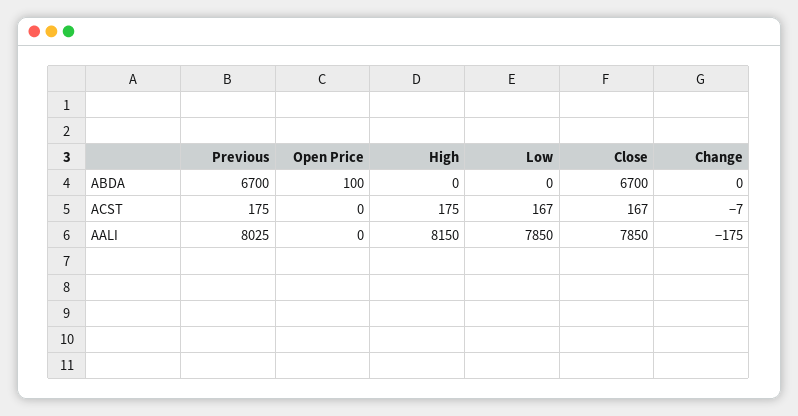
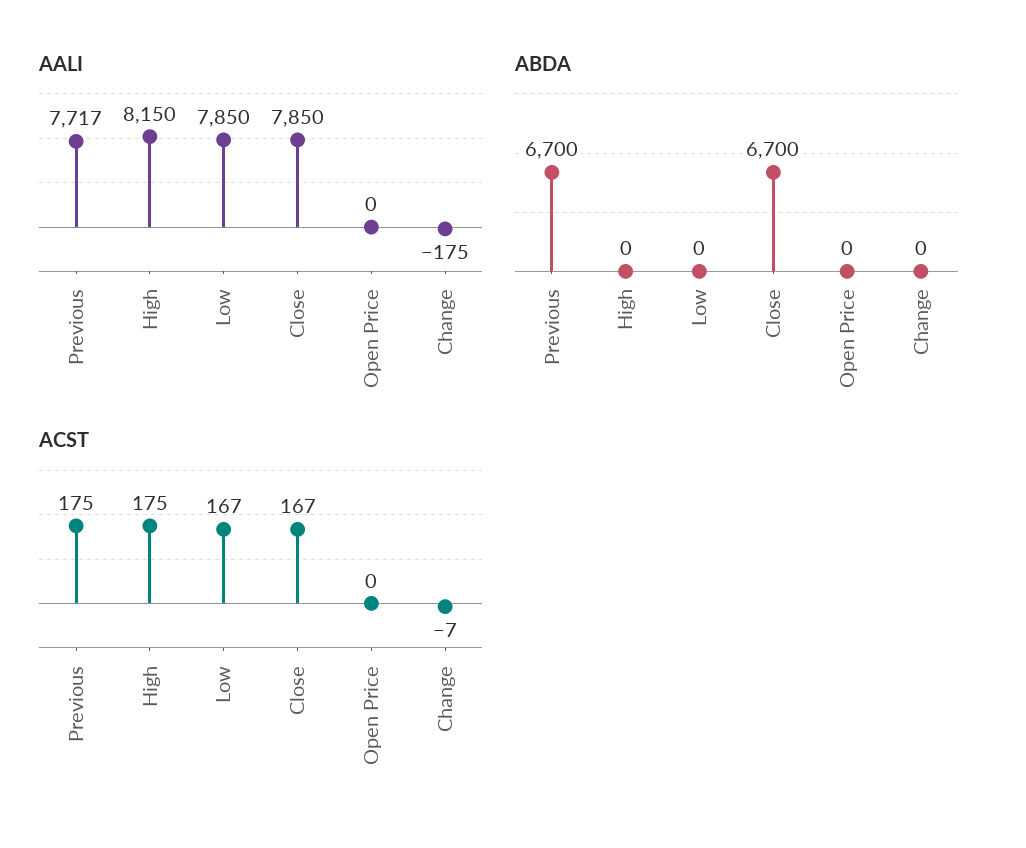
  {
    "ABDA": {
      "Previous": 6700,
-     "Open Price": 100,
+     "Open Price": 0,
      "High": 0,
      "Low": 0,
      "Close": 6700,
      "Change": 0
    },
    "ACST": {
      "Previous": 175,
      "Open Price": 0,
      "High": 175,
      "Low": 167,
      "Close": 167,
      "Change": -7
    },
    "AALI": {
-     "Previous": 8025,
+     "Previous": 7717,
      "Open Price": 0,
      "High": 8150,
      "Low": 7850,
      "Close": 7850,
      "Change": -175
    }
  }

